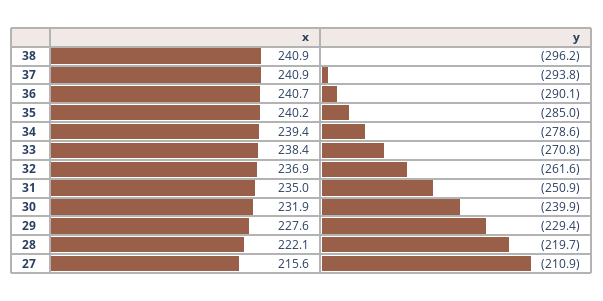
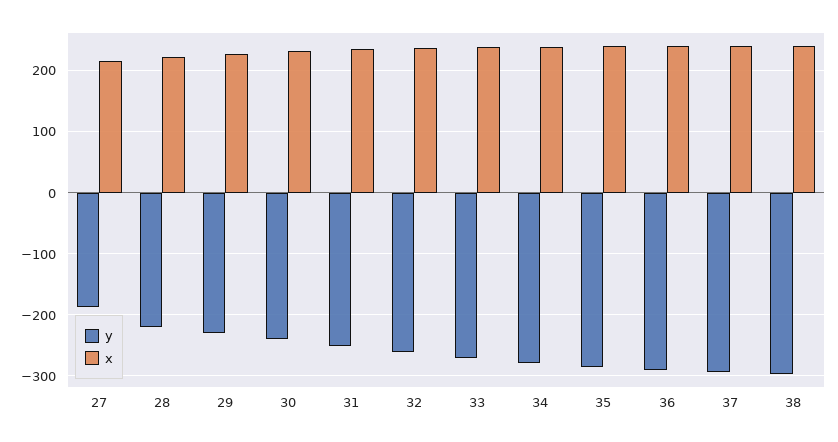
  {
    "x": {
      "38": 240.9,
      "37": 240.9,
      "36": 240.7,
      "35": 240.2,
      "34": 239.4,
      "33": 238.4,
      "32": 236.9,
      "31": 235,
      "30": 231.9,
      "29": 227.6,
      "28": 222.1,
      "27": 215.6
    },
    "y": {
      "38": -296.2,
      "37": -293.8,
      "36": -290.1,
      "35": -285,
      "34": -278.6,
      "33": -270.8,
      "32": -261.6,
      "31": -250.9,
      "30": -239.9,
      "29": -229.4,
      "28": -219.7,
-     "27": -210.9
+     "27": -190
    }
  }

